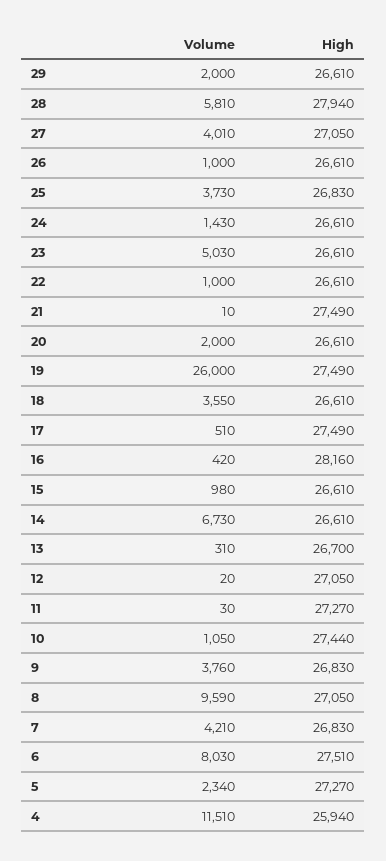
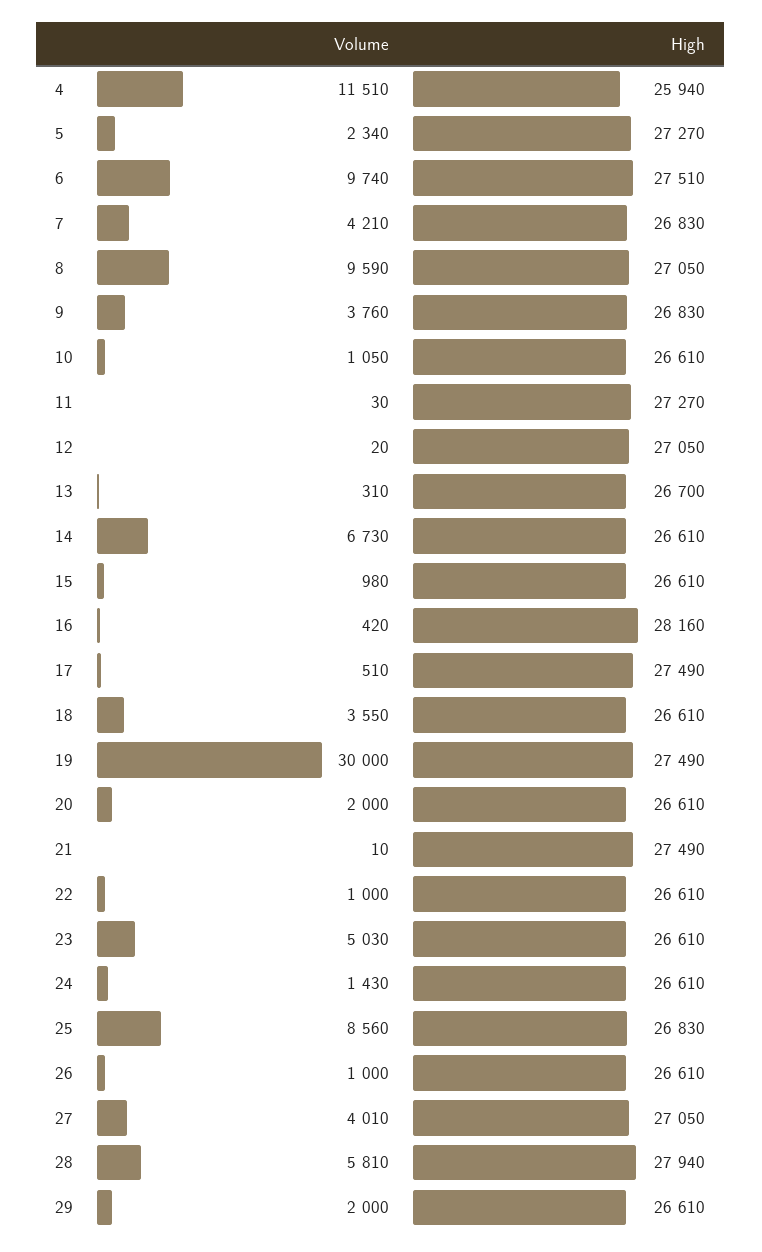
  {
    "Volume": {
      "29": 2000,
      "28": 5810,
      "27": 4010,
      "26": 1000,
-     "25": 3730,
+     "25": 8560,
      "24": 1430,
      "23": 5030,
      "22": 1000,
      "21": 10,
      "20": 2000,
-     "19": 26000,
+     "19": 30000,
      "18": 3550,
      "17": 510,
      "16": 420,
      "15": 980,
      "14": 6730,
      "13": 310,
      "12": 20,
      "11": 30,
      "10": 1050,
      "9": 3760,
      "8": 9590,
      "7": 4210,
-     "6": 8030,
+     "6": 9740,
      "5": 2340,
      "4": 11510
    },
    "High": {
      "29": 26610,
      "28": 27940,
      "27": 27050,
      "26": 26610,
      "25": 26830,
      "24": 26610,
      "23": 26610,
      "22": 26610,
      "21": 27490,
      "20": 26610,
      "19": 27490,
      "18": 26610,
      "17": 27490,
      "16": 28160,
      "15": 26610,
      "14": 26610,
      "13": 26700,
      "12": 27050,
      "11": 27270,
-     "10": 27440,
+     "10": 26610,
      "9": 26830,
      "8": 27050,
      "7": 26830,
      "6": 27510,
      "5": 27270,
      "4": 25940
    }
  }

